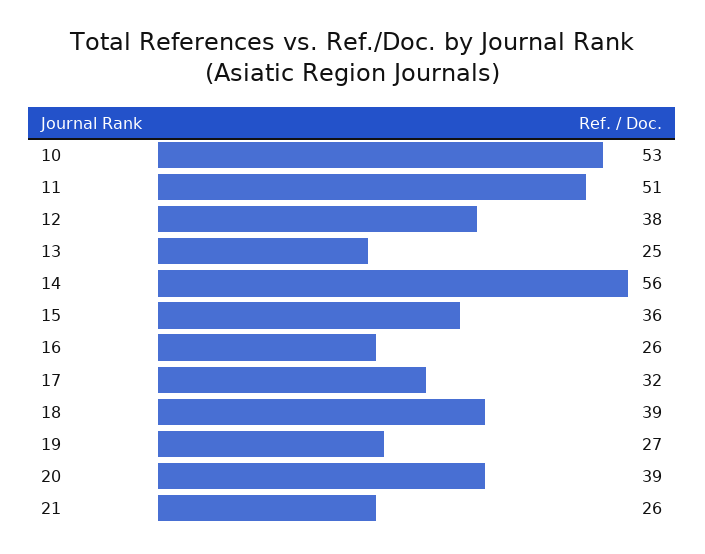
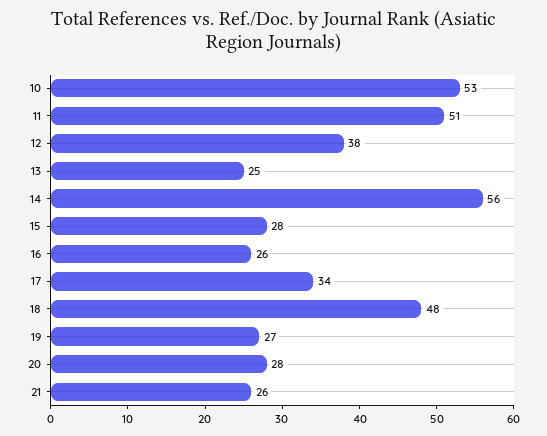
  {
    "10": 53,
    "11": 51,
    "12": 38,
    "13": 25,
    "14": 56,
-   "15": 36,
+   "15": 28,
    "16": 26,
-   "17": 32,
+   "17": 34,
-   "18": 39,
+   "18": 48,
    "19": 27,
-   "20": 39,
+   "20": 28,
    "21": 26
  }

